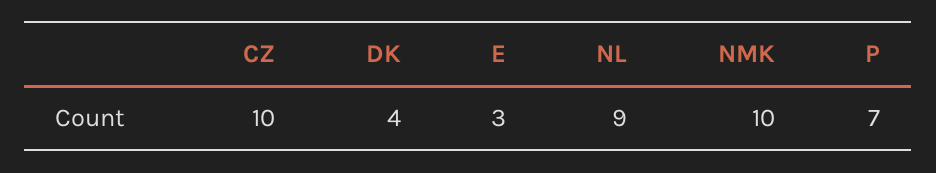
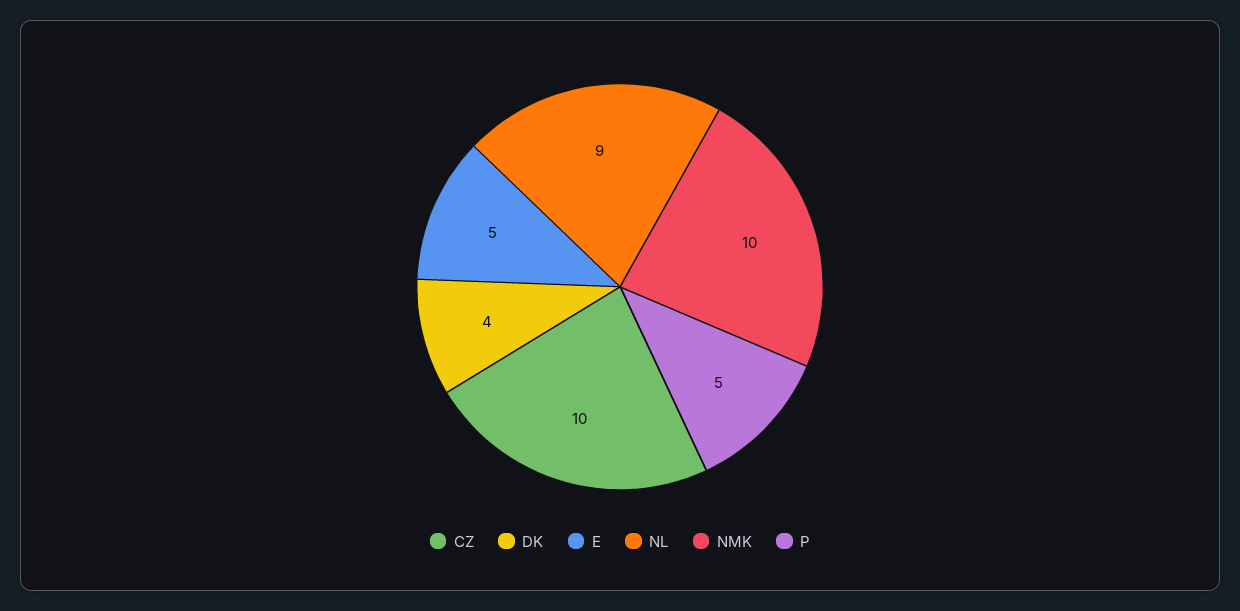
  {
    "CZ": 10,
    "DK": 4,
-   "E": 3,
+   "E": 5,
    "NL": 9,
    "NMK": 10,
-   "P": 7
+   "P": 5
  }

